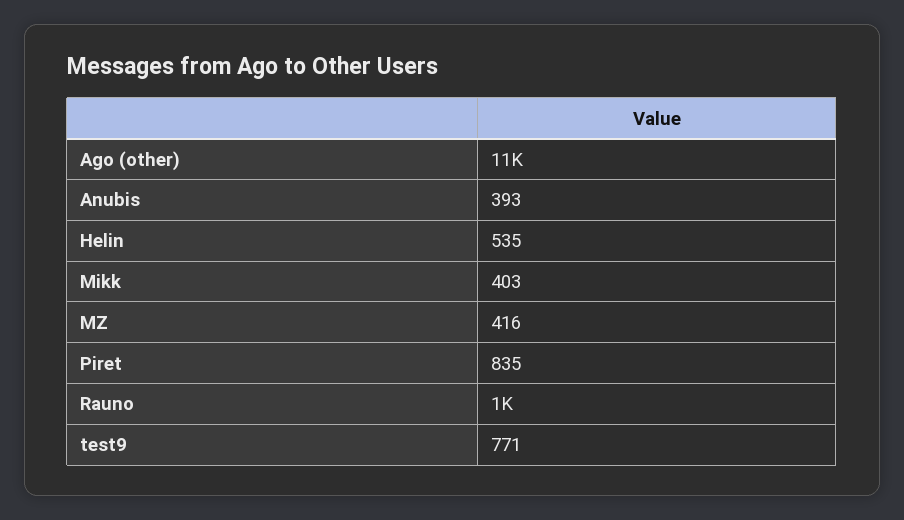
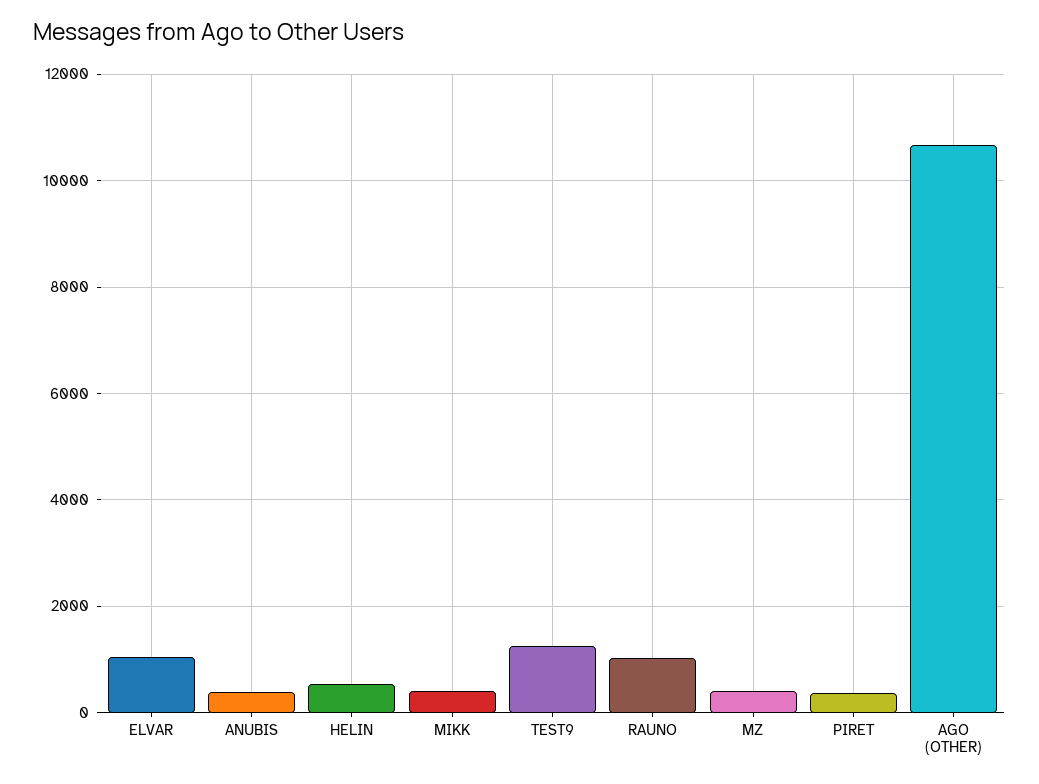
  {
    "Ago (other)": 11000,
    "Anubis": 393,
    "Helin": 535,
    "Mikk": 403,
    "MZ": 416,
-   "Piret": 835,
+   "Piret": 400,
    "Rauno": 1000,
-   "test9": 771
+   "test9": 1200,
+   "ELVAR": 1000
  }

